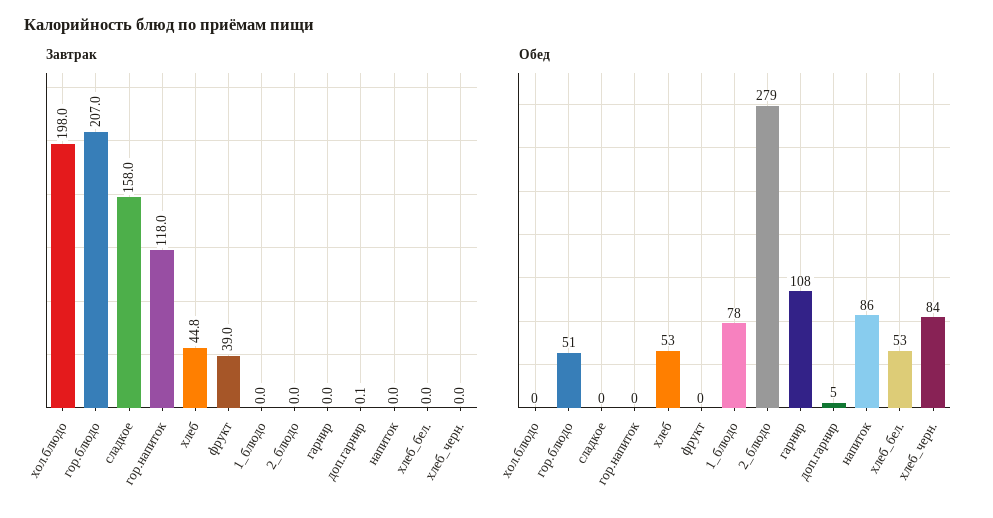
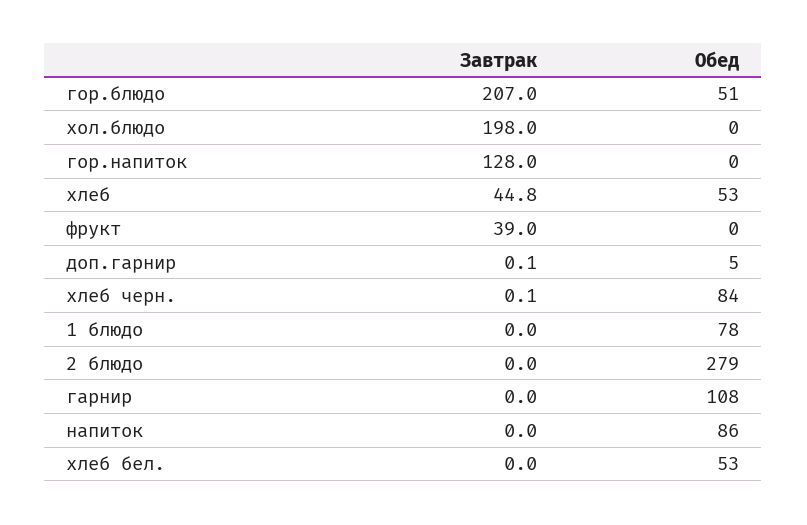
  {
    "Завтрак": {
      "хол.блюдо": 198,
      "гор.блюдо": 207,
-     "сладкое": 158,
-     "гор.напиток": 118,
+     "гор.напиток": 128,
      "хлеб": 44.8,
      "фрукт": 39,
      "1_блюдо": 0,
      "2_блюдо": 0,
      "гарнир": 0,
      "доп.гарнир": 0.1,
      "напиток": 0,
      "хлеб_бел.": 0,
-     "хлеб_черн.": 0
+     "хлеб_черн.": 0.1
    },
    "Обед": {
      "хол.блюдо": 0,
      "гор.блюдо": 51,
-     "сладкое": 0,
      "гор.напиток": 0,
      "хлеб": 53,
      "фрукт": 0,
      "1_блюдо": 78,
      "2_блюдо": 279,
      "гарнир": 108,
      "доп.гарнир": 5,
      "напиток": 86,
      "хлеб_бел.": 53,
      "хлеб_черн.": 84
    }
  }

